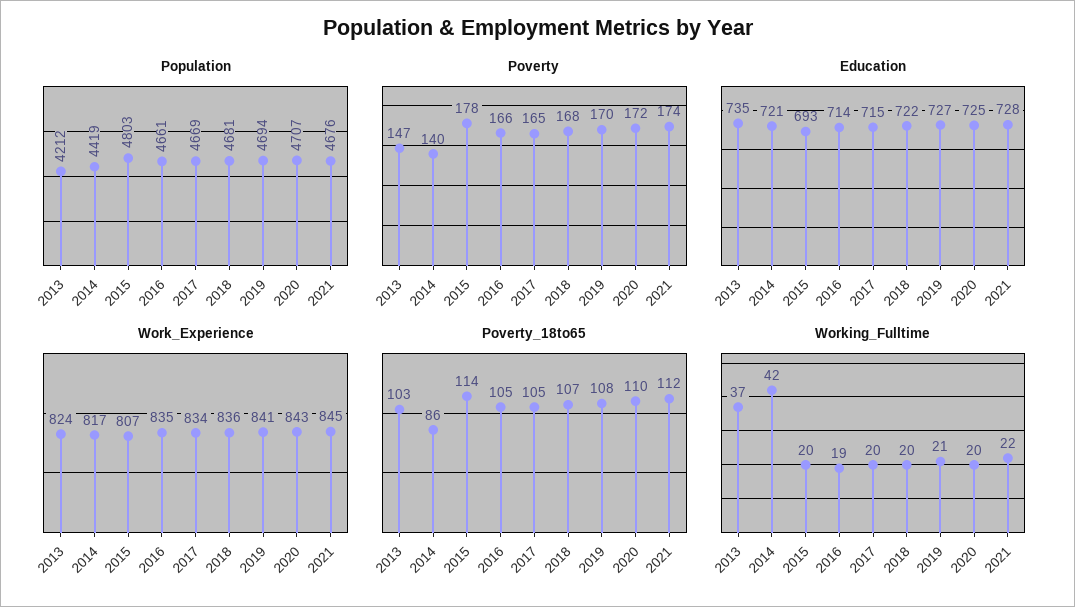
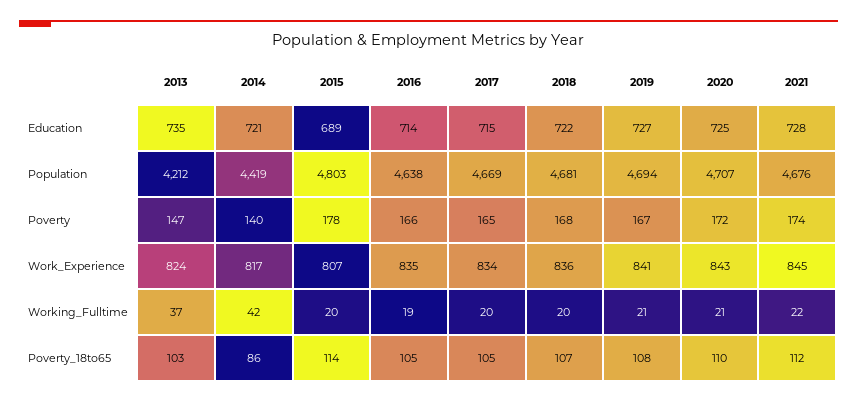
  {
    "Population": {
      "2013": 4212,
      "2014": 4419,
      "2015": 4803,
-     "2016": 4661,
+     "2016": 4638,
      "2017": 4669,
      "2018": 4681,
      "2019": 4694,
      "2020": 4707,
      "2021": 4676
    },
    "Poverty": {
      "2013": 147,
      "2014": 140,
      "2015": 178,
      "2016": 166,
      "2017": 165,
      "2018": 168,
-     "2019": 170,
+     "2019": 167,
      "2020": 172,
      "2021": 174
    },
    "Education": {
      "2013": 735,
      "2014": 721,
-     "2015": 693,
+     "2015": 689,
      "2016": 714,
      "2017": 715,
      "2018": 722,
      "2019": 727,
      "2020": 725,
      "2021": 728
    },
    "Work_Experience": {
      "2013": 824,
      "2014": 817,
      "2015": 807,
      "2016": 835,
      "2017": 834,
      "2018": 836,
      "2019": 841,
      "2020": 843,
      "2021": 845
    },
    "Poverty_18to65": {
      "2013": 103,
      "2014": 86,
      "2015": 114,
      "2016": 105,
      "2017": 105,
      "2018": 107,
      "2019": 108,
      "2020": 110,
      "2021": 112
    },
    "Working_Fulltime": {
      "2013": 37,
      "2014": 42,
      "2015": 20,
      "2016": 19,
      "2017": 20,
      "2018": 20,
      "2019": 21,
-     "2020": 20,
+     "2020": 21,
      "2021": 22
    }
  }

